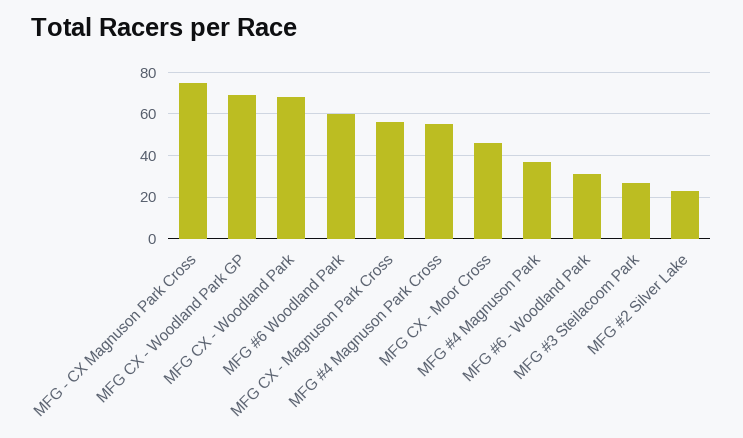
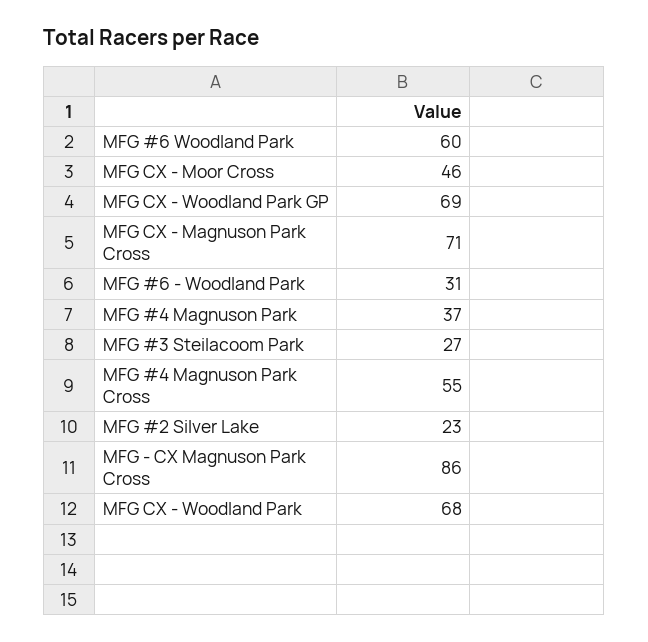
  {
-   "MFG - CX Magnuson Park Cross": 75,
+   "MFG - CX Magnuson Park Cross": 86,
    "MFG CX - Woodland Park GP": 69,
    "MFG CX - Woodland Park": 68,
    "MFG #6 Woodland Park": 60,
-   "MFG CX - Magnuson Park Cross": 55,
+   "MFG CX - Magnuson Park Cross": 71,
    "MFG #4 Magnuson Park Cross": 55,
    "MFG CX - Moor Cross": 46,
    "MFG #4 Magnuson Park": 37,
    "MFG #6 - Woodland Park": 31,
    "MFG #3 Steilacoom Park": 27,
    "MFG #2 Silver Lake": 23
  }

